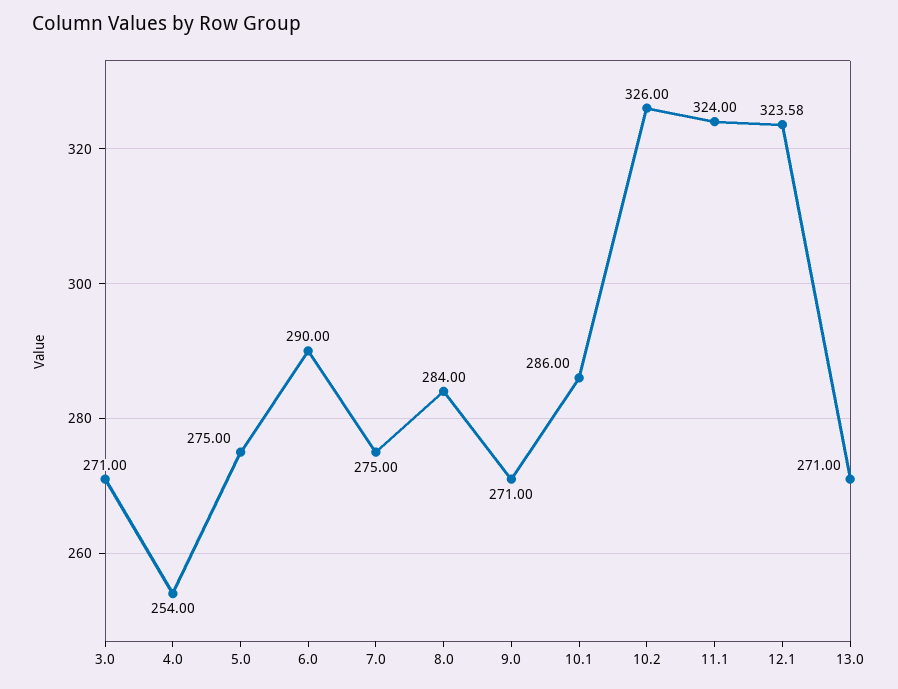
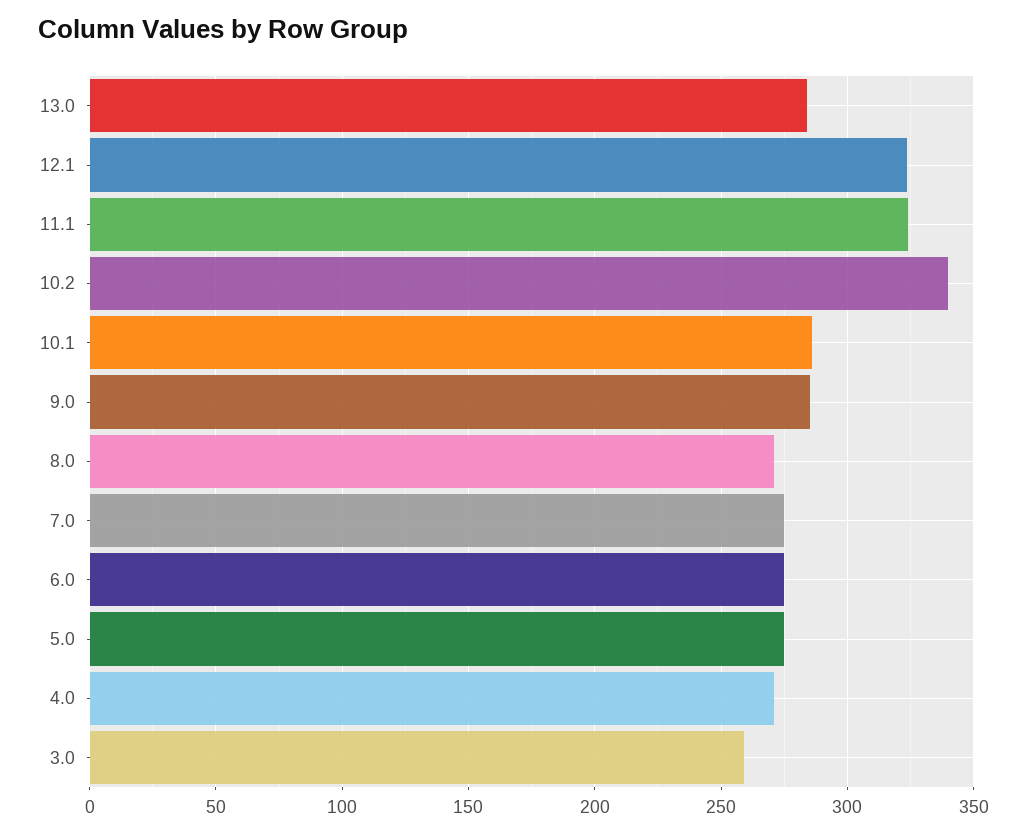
  {
-   "3.0": 271,
+   "3.0": 260,
-   "4.0": 254,
+   "4.0": 270,
    "5.0": 275,
-   "6.0": 290,
+   "6.0": 275,
    "7.0": 275,
-   "8.0": 284,
+   "8.0": 270,
-   "9.0": 271,
+   "9.0": 285,
    "10.1": 286,
-   "10.2": 326,
+   "10.2": 340,
    "11.1": 324,
    "12.1": 323.58,
-   "13.0": 271
+   "13.0": 285
  }

